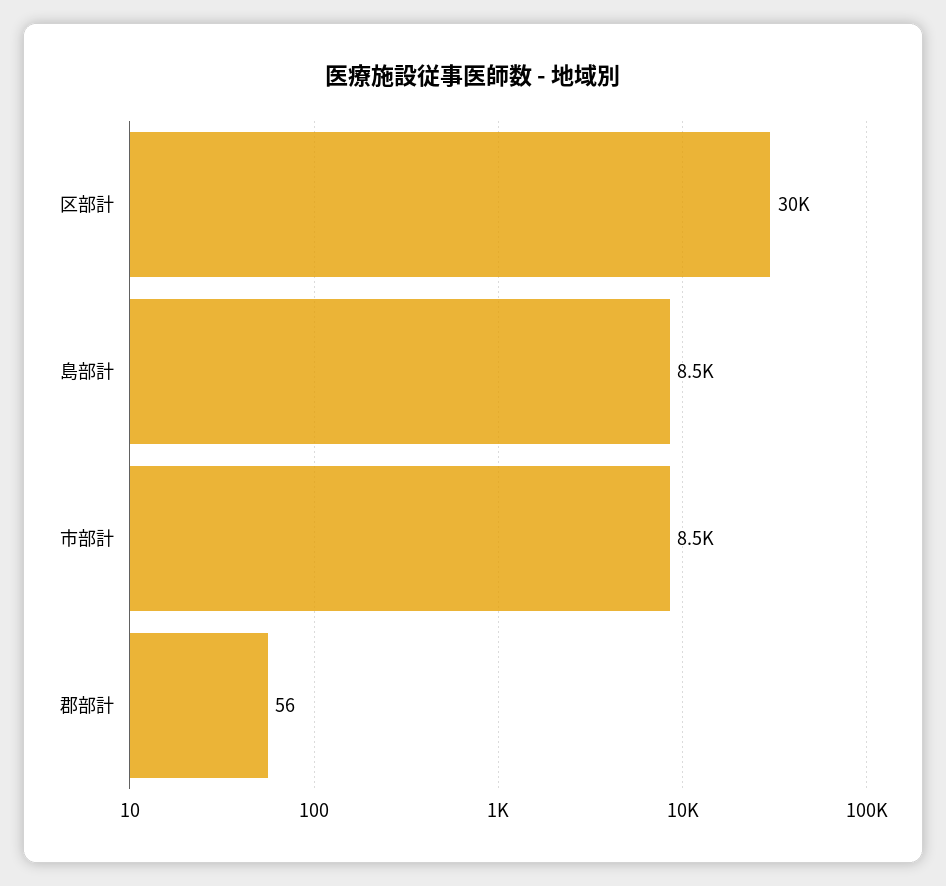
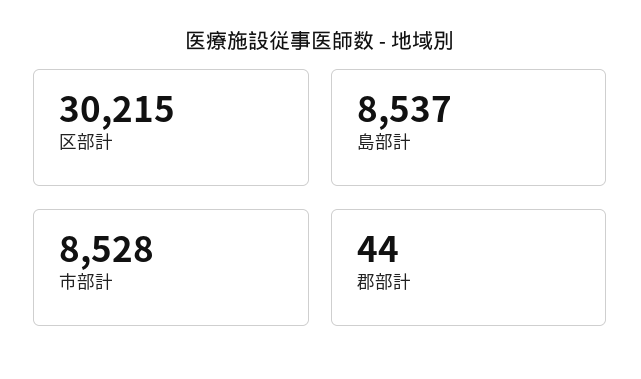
  {
    "区部計": 30215,
    "島部計": 8537,
    "市部計": 8528,
-   "郡部計": 56
+   "郡部計": 44
  }

